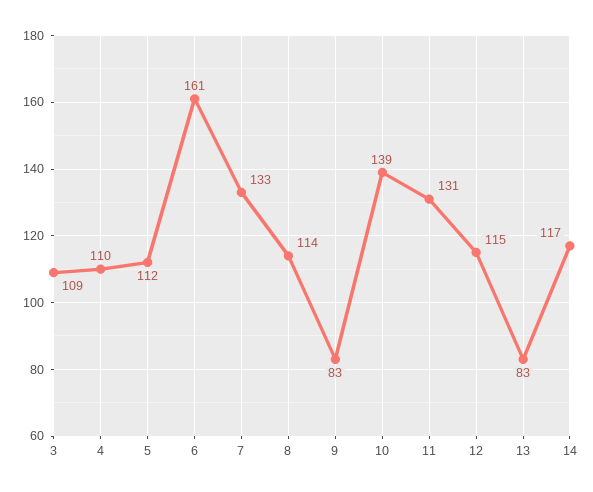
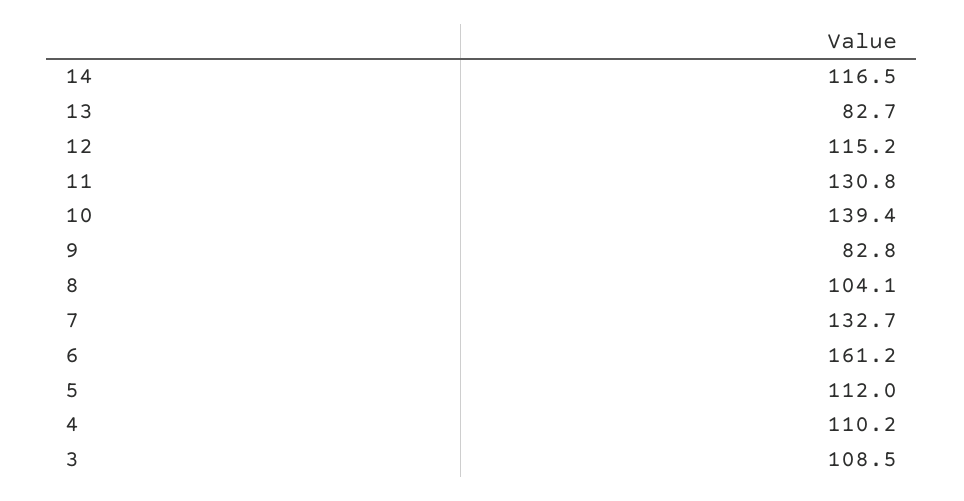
  {
    "3": 108.5,
    "4": 110.2,
    "5": 112,
    "6": 161.2,
    "7": 132.7,
-   "8": 114,
+   "8": 104.1,
    "9": 82.8,
    "10": 139.4,
    "11": 130.8,
    "12": 115.2,
    "13": 82.7,
    "14": 116.5
  }

